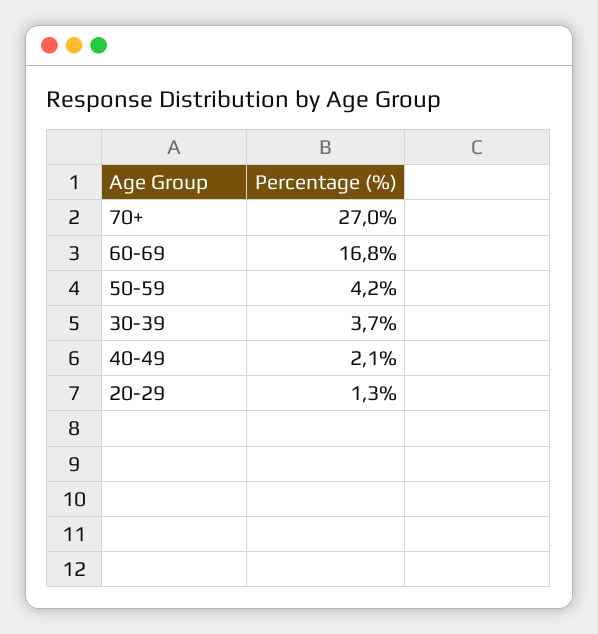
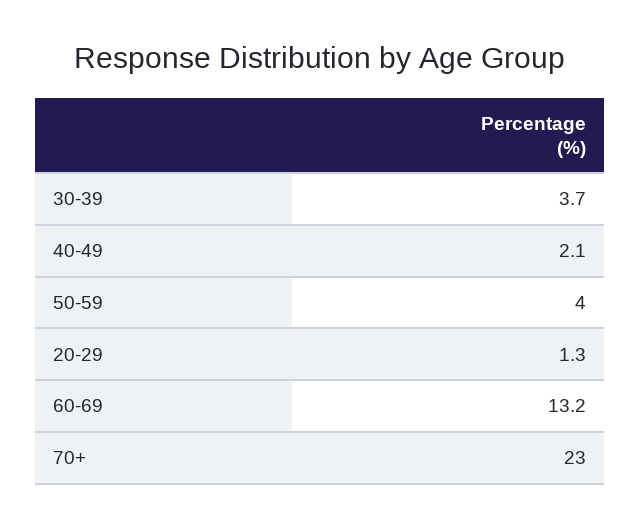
  {
-   "70+": 27,
+   "70+": 23,
-   "60-69": 16.8,
+   "60-69": 13.2,
-   "50-59": 4.2,
+   "50-59": 4,
    "30-39": 3.7,
    "40-49": 2.1,
    "20-29": 1.3
  }

